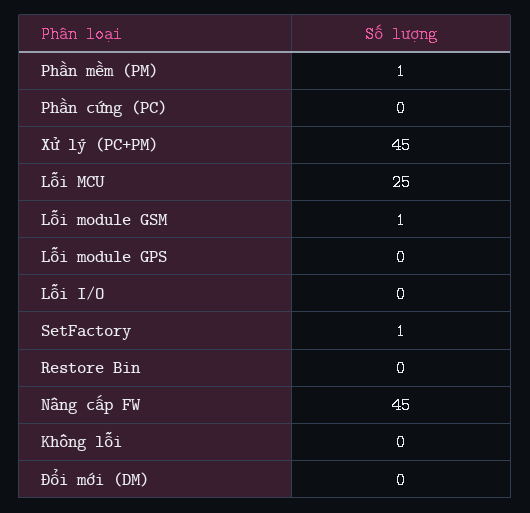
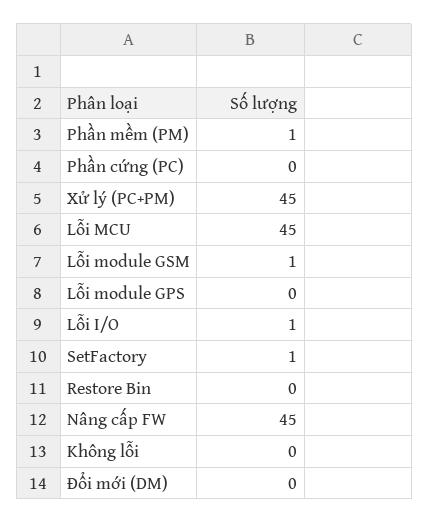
  {
    "Phần mềm (PM)": 1,
    "Phần cứng (PC)": 0,
    "Xử lý (PC+PM)": 45,
-   "Lỗi MCU": 25,
+   "Lỗi MCU": 45,
    "Lỗi module GSM": 1,
    "Lỗi module GPS": 0,
-   "Lỗi I/O": 0,
+   "Lỗi I/O": 1,
    "SetFactory": 1,
    "Restore Bin": 0,
    "Nâng cấp FW": 45,
    "Không lỗi": 0,
    "Đổi mới (DM)": 0
  }

